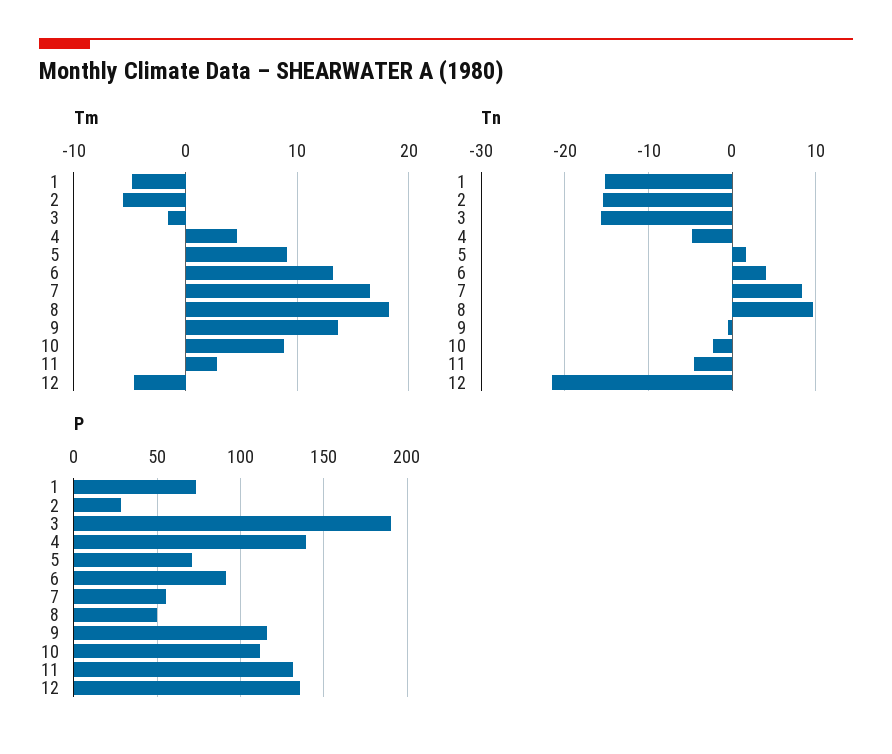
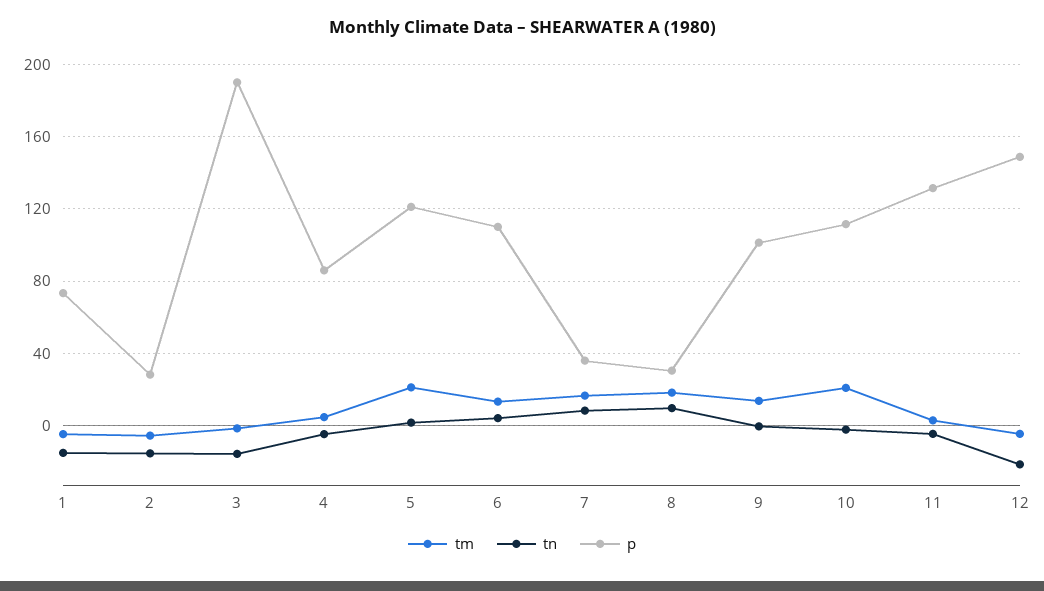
  {
    "Tm": {
      "1": -5,
      "2": -6,
      "3": -2,
      "4": 5,
-     "5": 9,
+     "5": 20,
      "6": 13,
      "7": 17,
      "8": 18,
      "9": 14,
-     "10": 9,
+     "10": 20,
      "11": 3,
      "12": -5
    },
    "Tn": {
      "1": -15,
      "2": -16,
      "3": -16,
      "4": -5,
      "5": 2,
      "6": 4,
      "7": 8,
      "8": 10,
      "9": -1,
      "10": -2,
      "11": -5,
      "12": -22
    },
    "P": {
      "1": 75,
      "2": 30,
      "3": 190,
-     "4": 140,
+     "4": 85,
-     "5": 70,
+     "5": 120,
-     "6": 90,
+     "6": 110,
-     "7": 55,
+     "7": 35,
-     "8": 50,
+     "8": 30,
-     "9": 115,
+     "9": 100,
      "10": 110,
      "11": 130,
-     "12": 135
+     "12": 150
    }
  }

